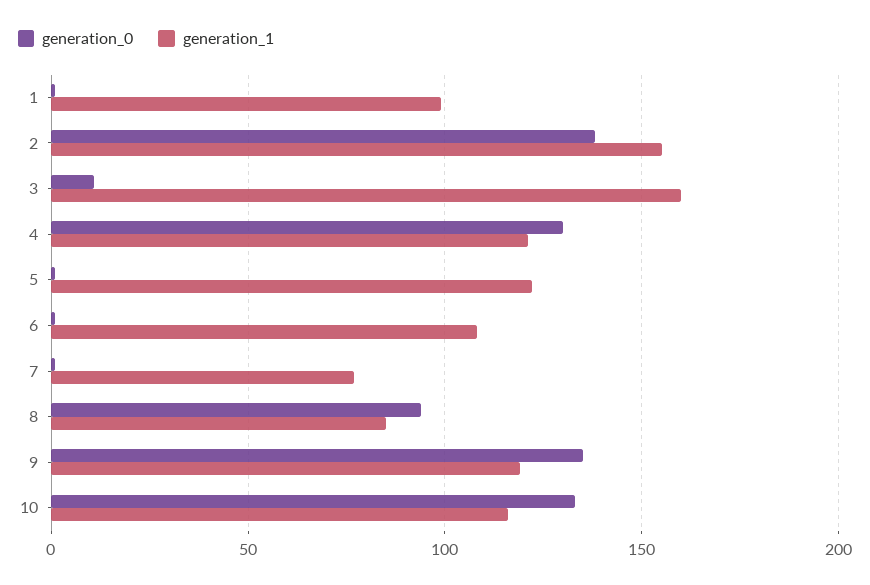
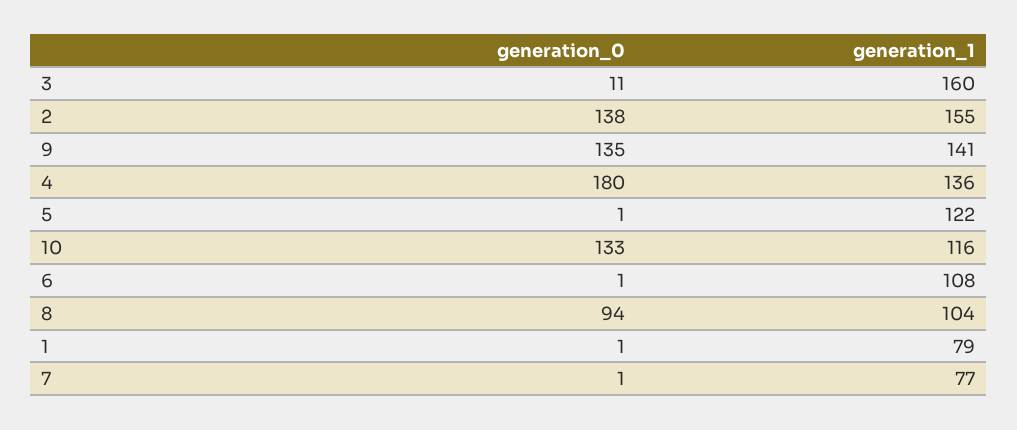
  {
    "generation_0": {
      "1": 1,
      "2": 138,
      "3": 11,
-     "4": 130,
+     "4": 180,
      "5": 1,
      "6": 1,
      "7": 1,
      "8": 94,
      "9": 135,
      "10": 133
    },
    "generation_1": {
-     "1": 100,
+     "1": 79,
      "2": 155,
      "3": 160,
-     "4": 120,
+     "4": 136,
      "5": 122,
      "6": 108,
      "7": 77,
-     "8": 85,
+     "8": 104,
-     "9": 120,
+     "9": 141,
      "10": 116
    }
  }

